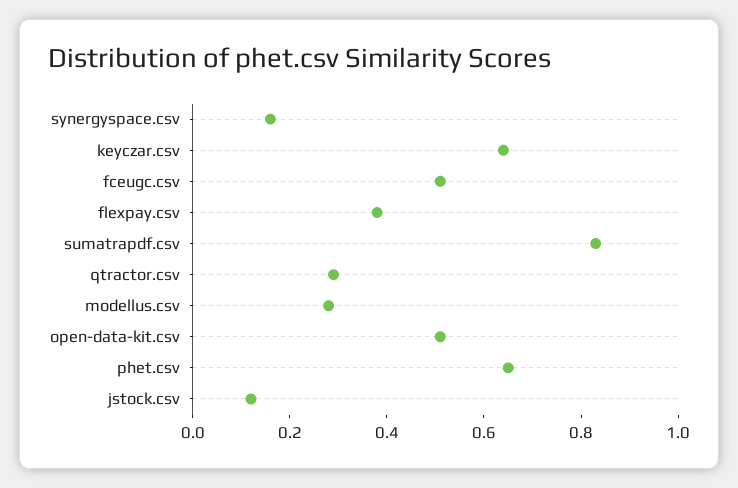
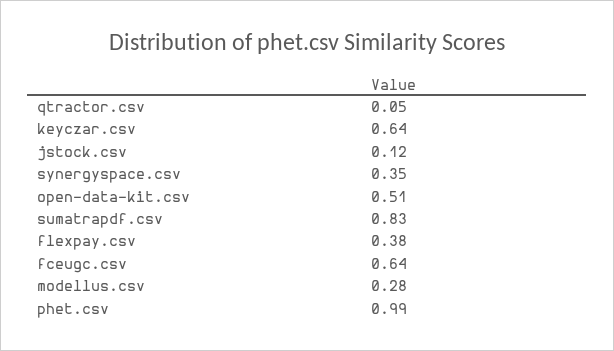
  {
-   "synergyspace.csv": 0.15,
+   "synergyspace.csv": 0.35,
    "keyczar.csv": 0.64,
-   "fceugc.csv": 0.5,
+   "fceugc.csv": 0.64,
    "flexpay.csv": 0.38,
    "sumatrapdf.csv": 0.83,
-   "qtractor.csv": 0.3,
+   "qtractor.csv": 0.05,
    "modellus.csv": 0.28,
    "open-data-kit.csv": 0.51,
-   "phet.csv": 0.65,
+   "phet.csv": 0.99,
    "jstock.csv": 0.12
  }

